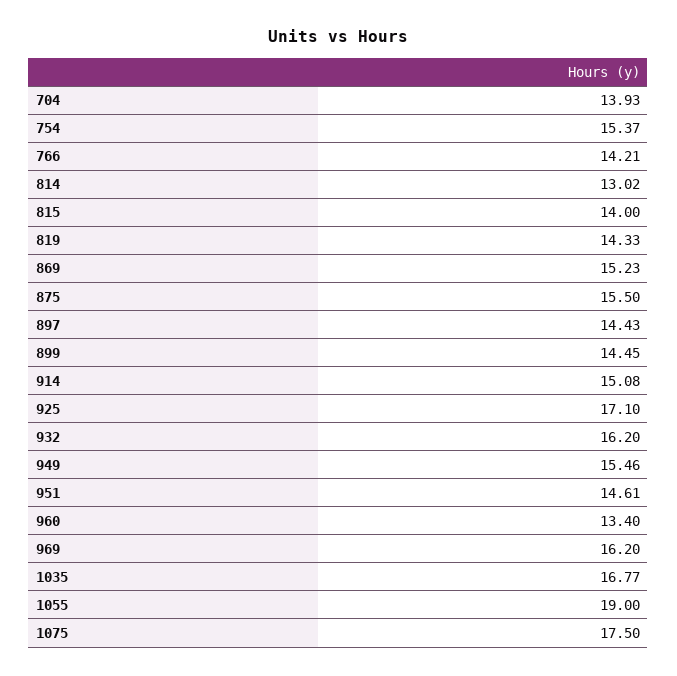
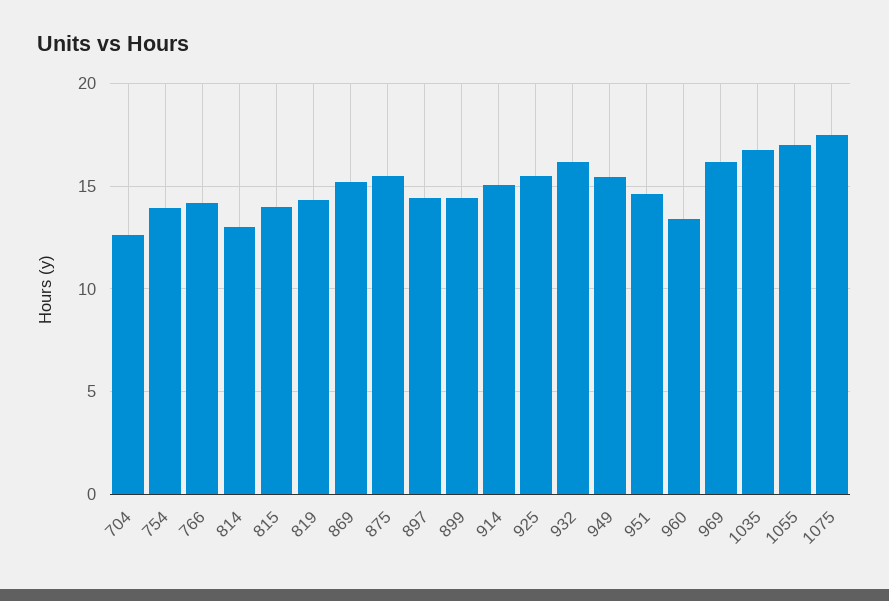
  {
-   "704": 13.93,
+   "704": 12.5,
-   "754": 15.37,
+   "754": 14,
    "766": 14.21,
    "814": 13.02,
    "815": 14,
    "819": 14.33,
    "869": 15.23,
    "875": 15.5,
    "897": 14.43,
    "899": 14.45,
    "914": 15.08,
-   "925": 17.1,
+   "925": 15.5,
    "932": 16.2,
    "949": 15.46,
    "951": 14.61,
    "960": 13.4,
    "969": 16.2,
    "1035": 16.77,
-   "1055": 19,
+   "1055": 17,
    "1075": 17.5
  }

